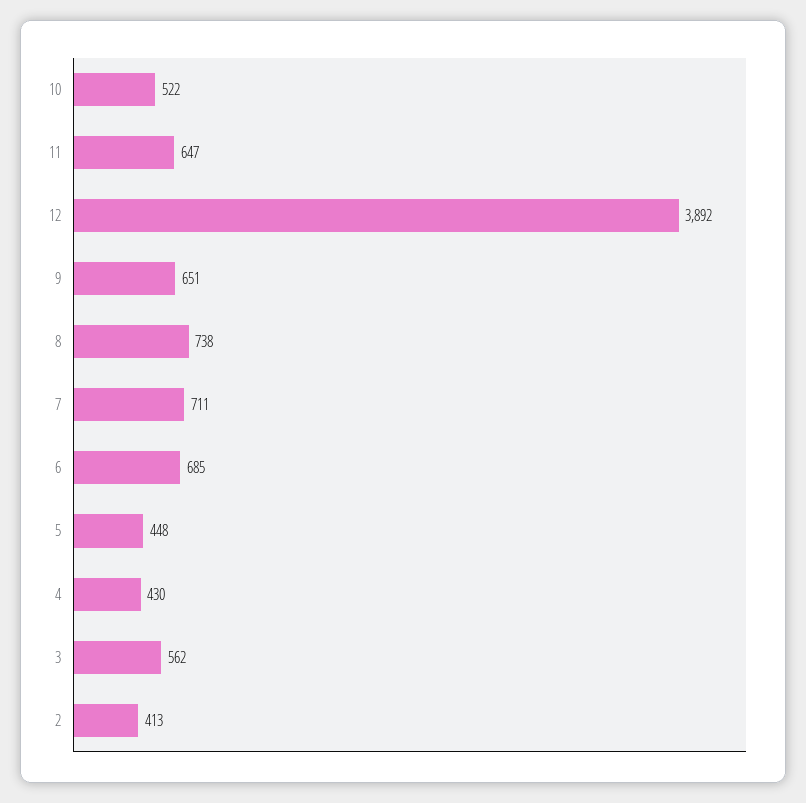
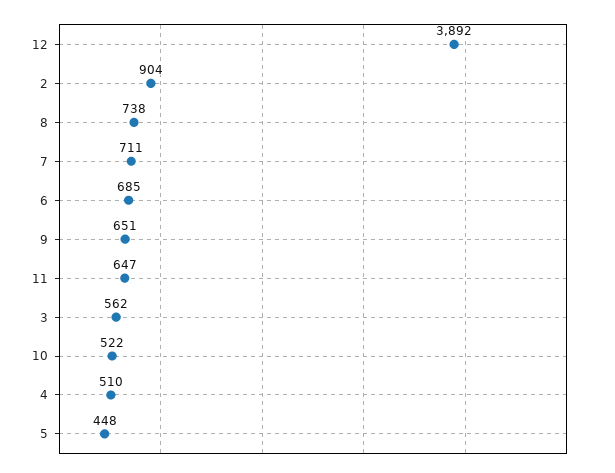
  {
    "10": 522,
    "11": 647,
    "12": 3892,
    "9": 651,
    "8": 738,
    "7": 711,
    "6": 685,
    "5": 448,
-   "4": 430,
+   "4": 510,
    "3": 562,
-   "2": 413
+   "2": 904
  }

